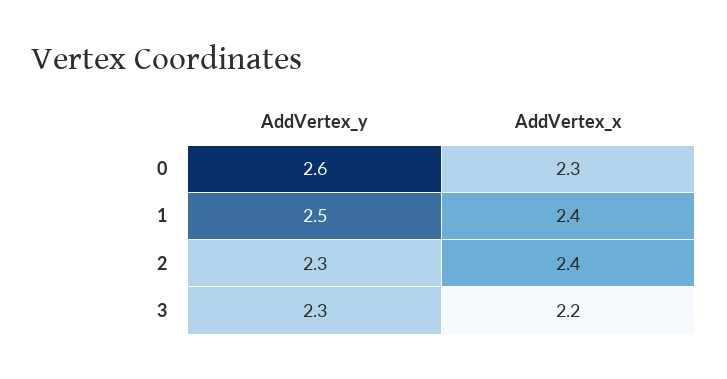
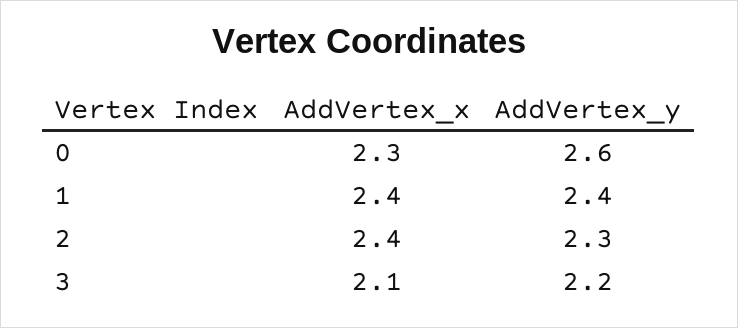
  {
    "AddVertex_y": {
      "0": 2.6,
-     "1": 2.5,
+     "1": 2.4,
      "2": 2.3,
-     "3": 2.3
+     "3": 2.2
    },
    "AddVertex_x": {
      "0": 2.3,
      "1": 2.4,
      "2": 2.4,
-     "3": 2.2
+     "3": 2.1
    }
  }

